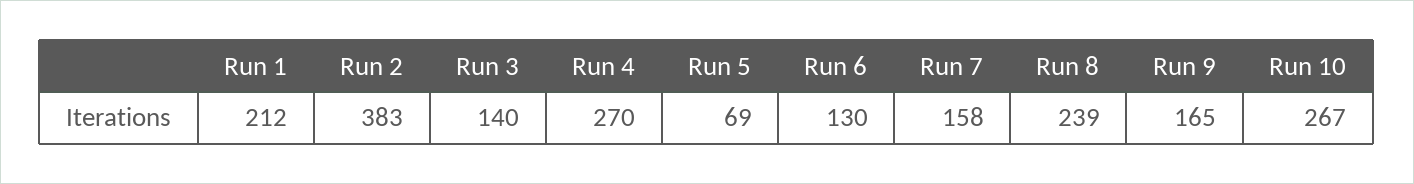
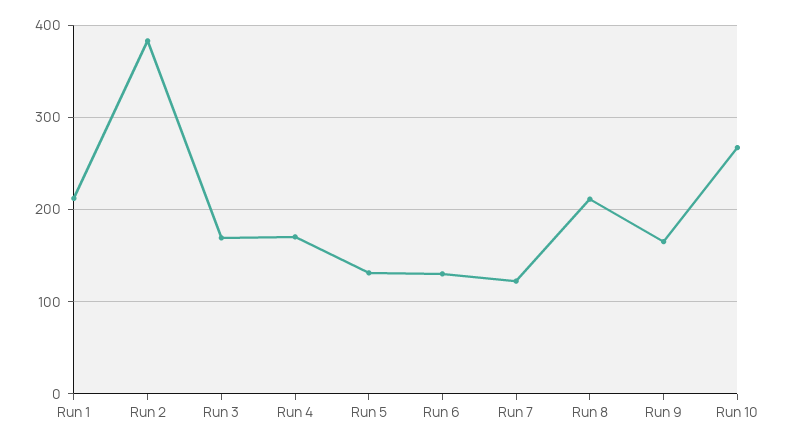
  {
    "Run 1": 212,
    "Run 2": 383,
-   "Run 3": 140,
+   "Run 3": 170,
-   "Run 4": 270,
+   "Run 4": 170,
-   "Run 5": 69,
+   "Run 5": 130,
    "Run 6": 130,
-   "Run 7": 158,
+   "Run 7": 120,
-   "Run 8": 239,
+   "Run 8": 210,
    "Run 9": 165,
    "Run 10": 267
  }

